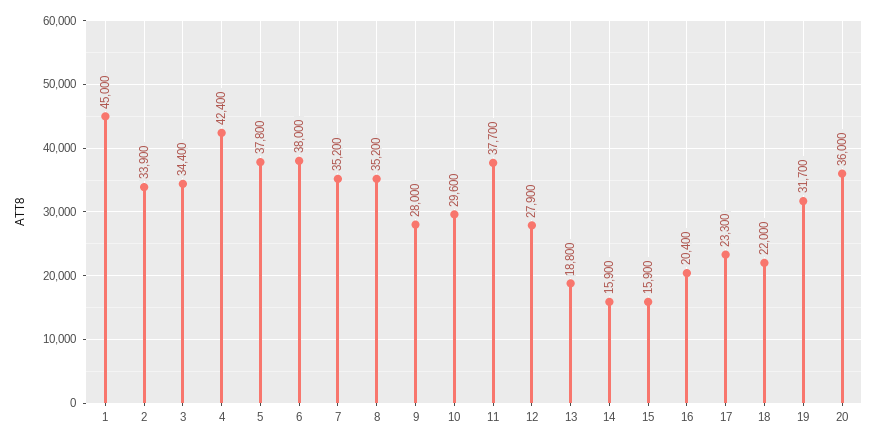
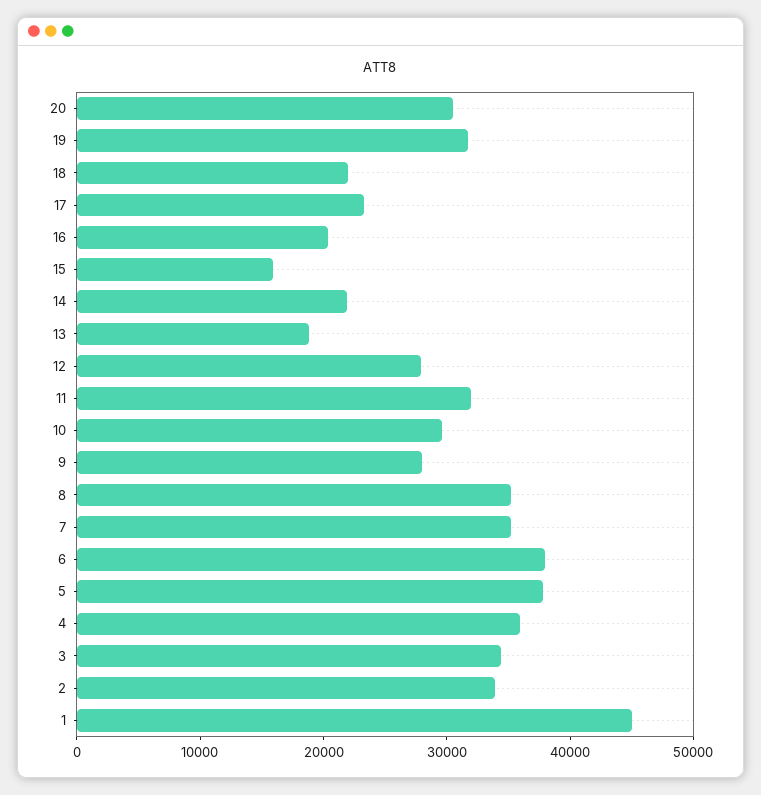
  {
    "1": 45000,
    "2": 33900,
    "3": 34400,
-   "4": 42400,
+   "4": 36000,
    "5": 37800,
    "6": 38000,
    "7": 35200,
    "8": 35200,
    "9": 28000,
    "10": 29600,
-   "11": 37700,
+   "11": 32000,
    "12": 27900,
    "13": 18800,
-   "14": 15900,
+   "14": 22000,
    "15": 15900,
    "16": 20400,
    "17": 23300,
    "18": 22000,
    "19": 31700,
-   "20": 36000
+   "20": 30000
  }

